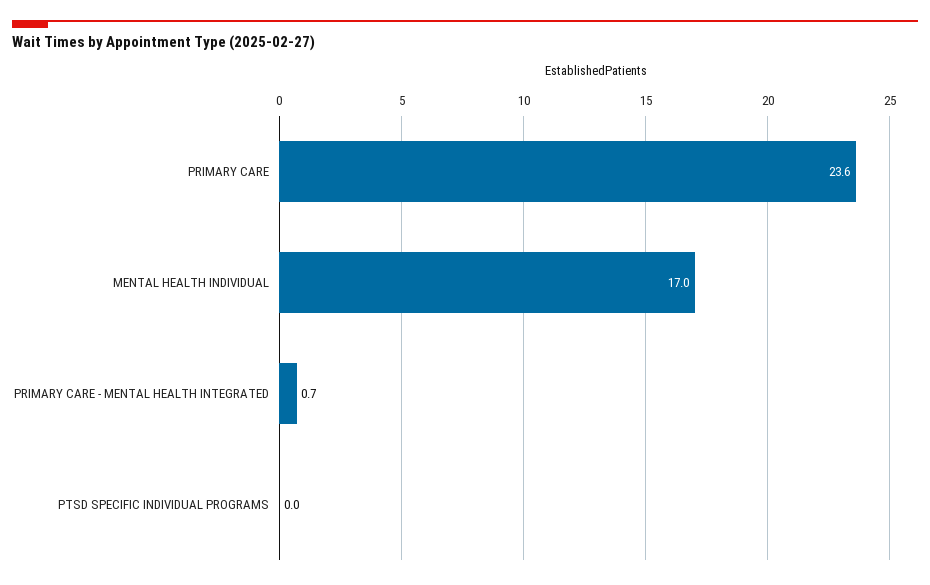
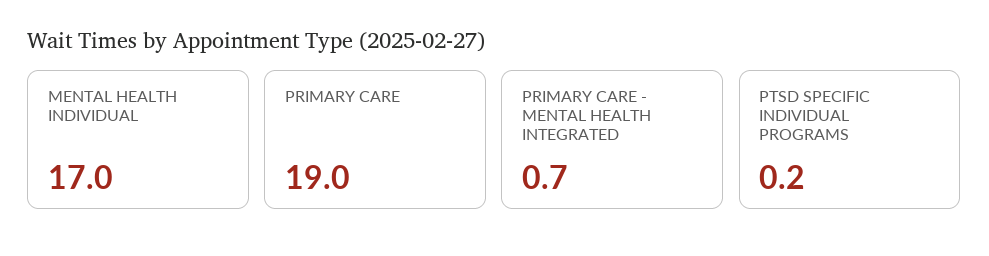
  {
-   "PRIMARY CARE": 23.6,
+   "PRIMARY CARE": 19,
    "MENTAL HEALTH INDIVIDUAL": 17,
    "PRIMARY CARE - MENTAL HEALTH INTEGRATED": 0.7,
-   "PTSD SPECIFIC INDIVIDUAL PROGRAMS": 0
+   "PTSD SPECIFIC INDIVIDUAL PROGRAMS": 0.2
  }

